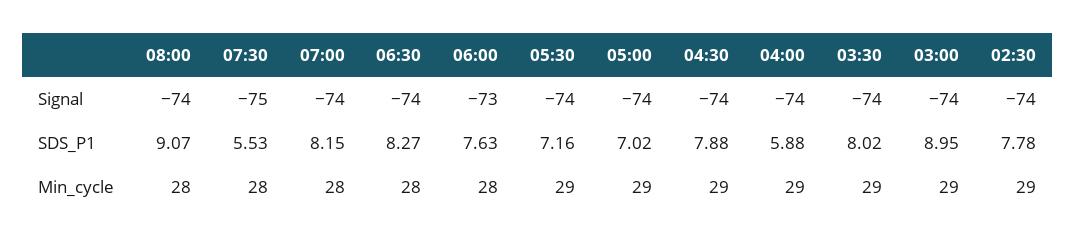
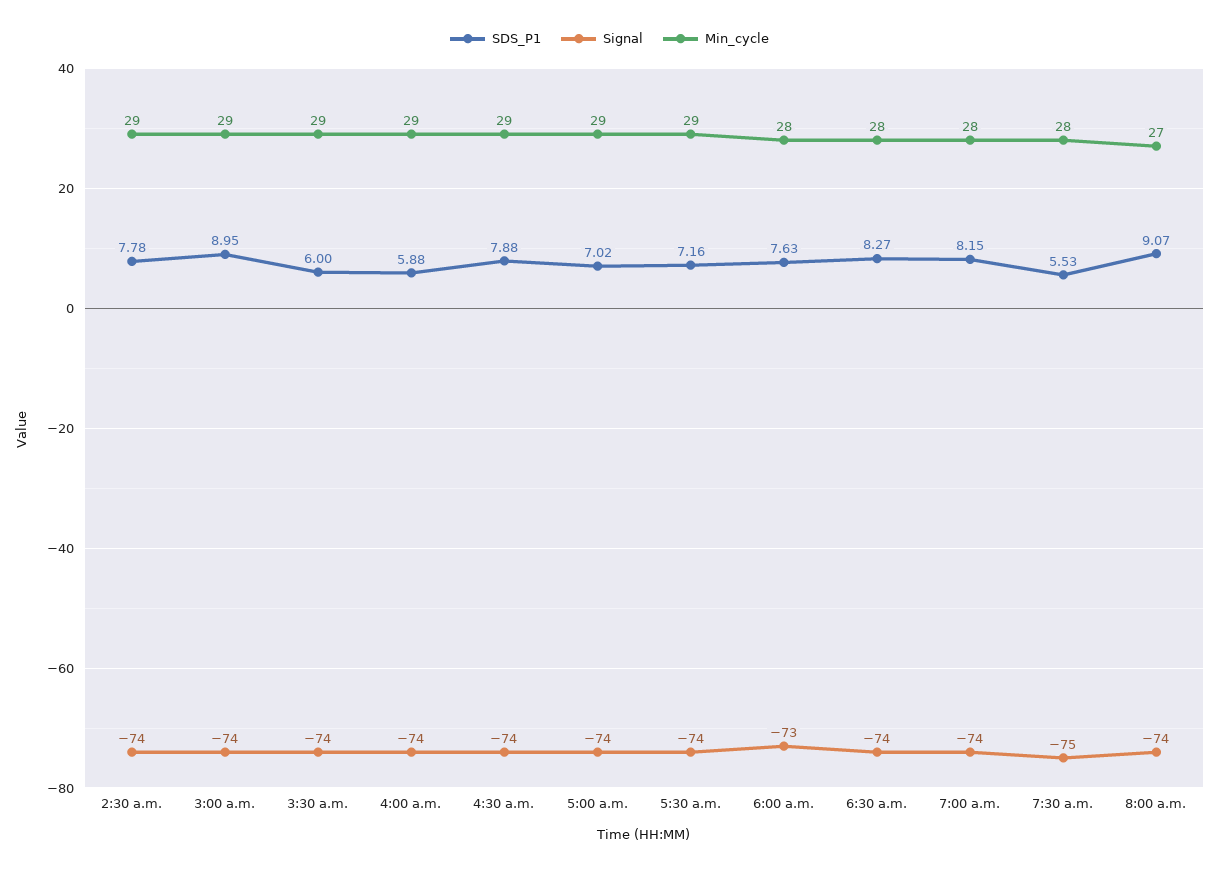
  {
    "Signal": {
      "08:00": -74,
      "07:30": -75,
      "07:00": -74,
      "06:30": -74,
      "06:00": -73,
      "05:30": -74,
      "05:00": -74,
      "04:30": -74,
      "04:00": -74,
      "03:30": -74,
      "03:00": -74,
      "02:30": -74
    },
    "SDS_P1": {
      "08:00": 9.07,
      "07:30": 5.53,
      "07:00": 8.15,
      "06:30": 8.27,
      "06:00": 7.63,
      "05:30": 7.16,
      "05:00": 7.02,
      "04:30": 7.88,
      "04:00": 5.88,
-     "03:30": 8.02,
+     "03:30": 6,
      "03:00": 8.95,
      "02:30": 7.78
    },
    "Min_cycle": {
-     "08:00": 28,
+     "08:00": 27,
      "07:30": 28,
      "07:00": 28,
      "06:30": 28,
      "06:00": 28,
      "05:30": 29,
      "05:00": 29,
      "04:30": 29,
      "04:00": 29,
      "03:30": 29,
      "03:00": 29,
      "02:30": 29
    }
  }

